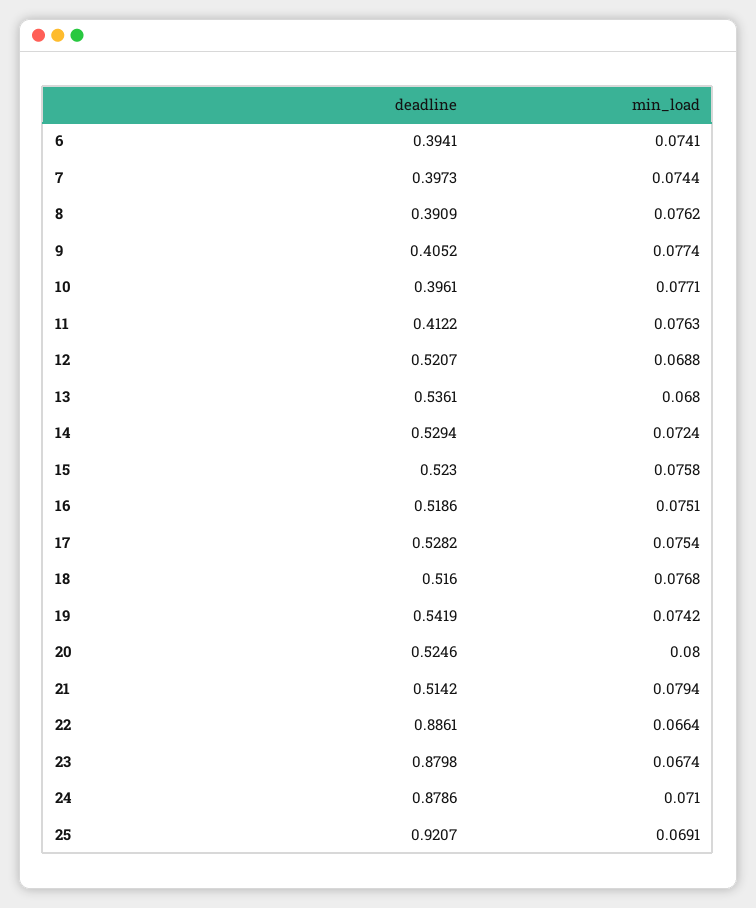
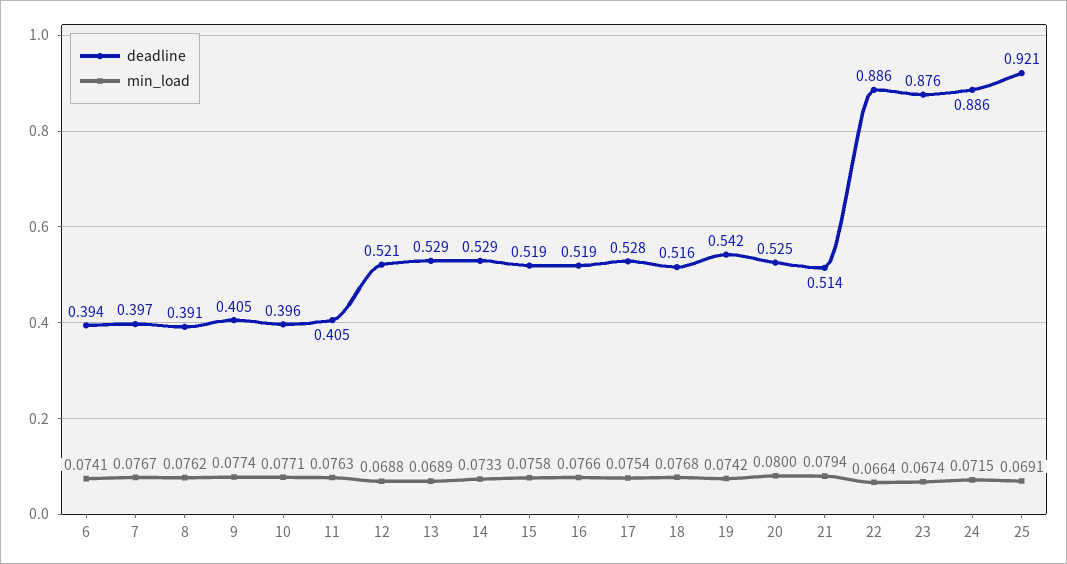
  {
    "deadline": {
      "6": 0.3941,
      "7": 0.3973,
      "8": 0.3909,
      "9": 0.4052,
      "10": 0.3961,
-     "11": 0.4122,
+     "11": 0.405,
      "12": 0.5207,
-     "13": 0.5361,
+     "13": 0.529,
      "14": 0.5294,
-     "15": 0.523,
+     "15": 0.519,
      "16": 0.5186,
      "17": 0.5282,
      "18": 0.516,
      "19": 0.5419,
      "20": 0.5246,
      "21": 0.5142,
      "22": 0.8861,
-     "23": 0.8798,
+     "23": 0.876,
-     "24": 0.8786,
+     "24": 0.886,
      "25": 0.9207
    },
    "min_load": {
      "6": 0.0741,
-     "7": 0.0744,
+     "7": 0.0767,
      "8": 0.0762,
      "9": 0.0774,
      "10": 0.0771,
      "11": 0.0763,
      "12": 0.0688,
-     "13": 0.068,
+     "13": 0.0689,
-     "14": 0.0724,
+     "14": 0.0733,
      "15": 0.0758,
-     "16": 0.0751,
+     "16": 0.0766,
      "17": 0.0754,
      "18": 0.0768,
      "19": 0.0742,
      "20": 0.08,
      "21": 0.0794,
      "22": 0.0664,
      "23": 0.0674,
-     "24": 0.071,
+     "24": 0.0715,
      "25": 0.0691
    }
  }

